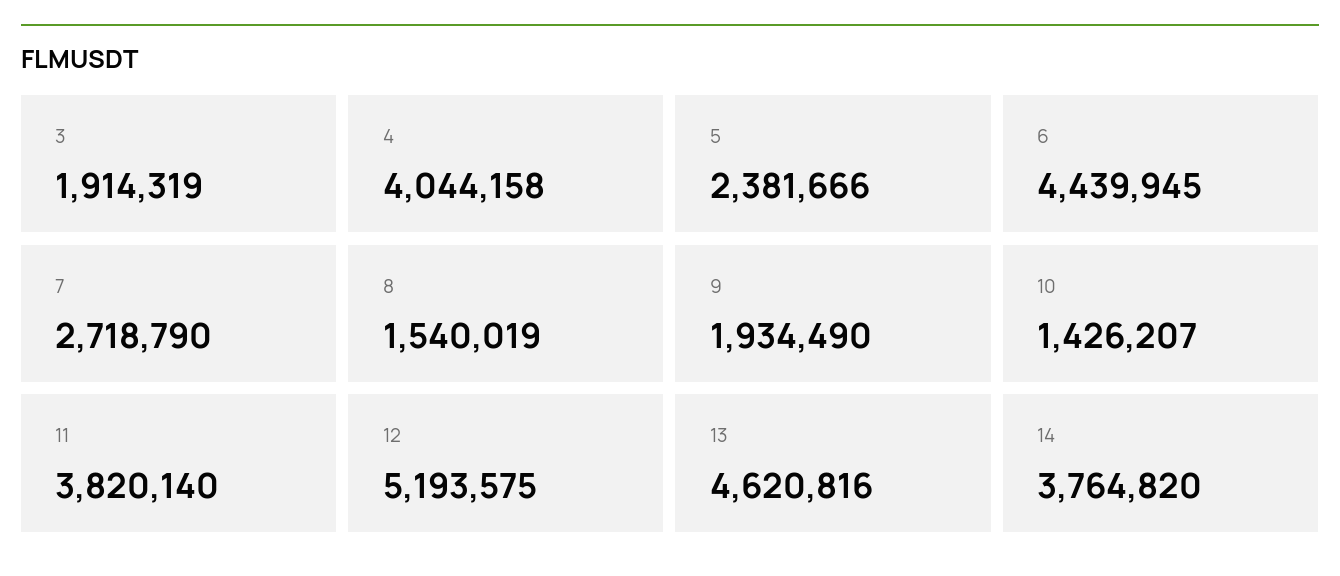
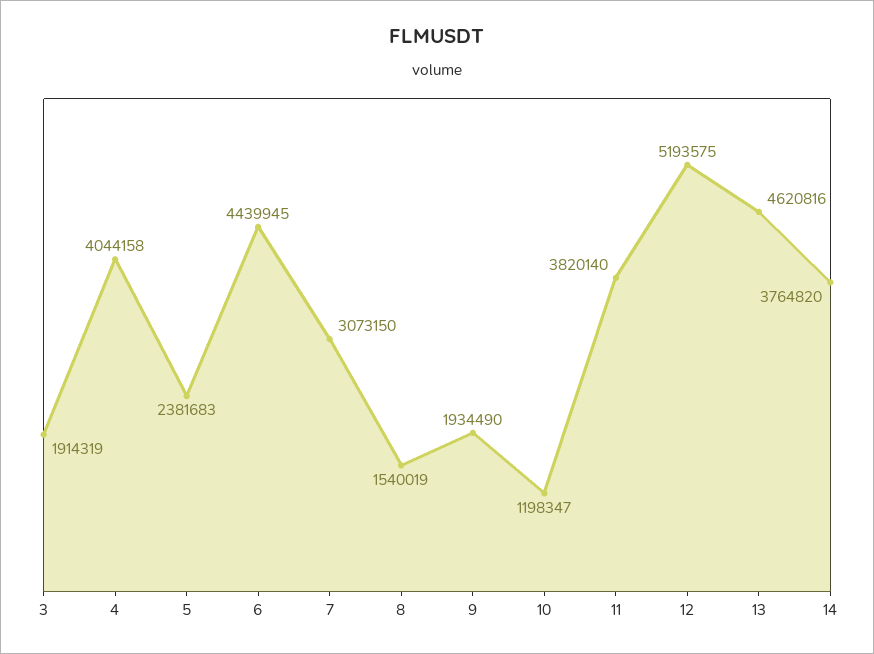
  {
    "3": 1914319,
    "4": 4044158,
-   "5": 2381666,
+   "5": 2381683,
    "6": 4439945,
-   "7": 2718790,
+   "7": 3073150,
    "8": 1540019,
    "9": 1934490,
-   "10": 1426207,
+   "10": 1198347,
    "11": 3820140,
    "12": 5193575,
    "13": 4620816,
    "14": 3764820
  }

